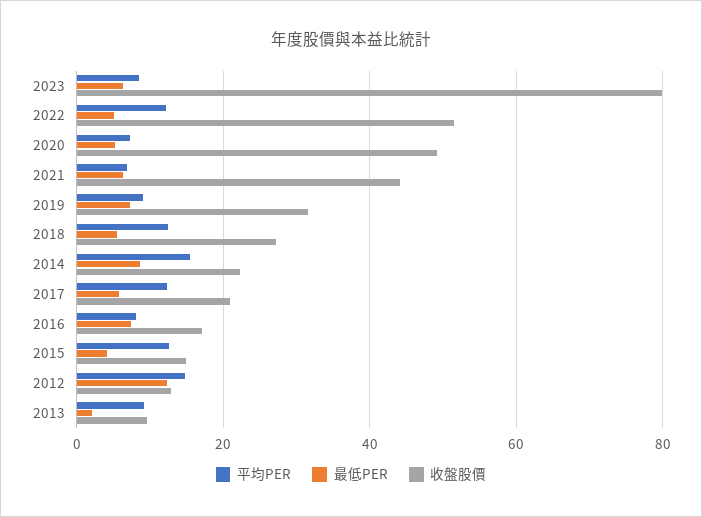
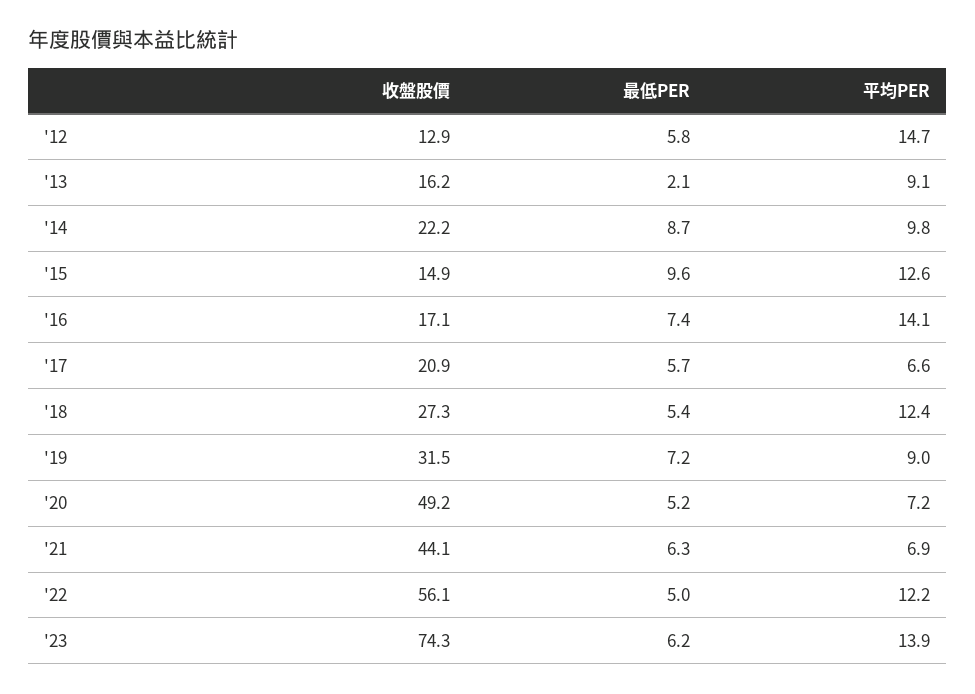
  {
    "平均PER": {
-     "2023": 8,
+     "2023": 13.9,
      "2022": 12.2,
      "2020": 7.2,
      "2021": 6.9,
      "2019": 9,
      "2018": 12.4,
-     "2014": 16,
+     "2014": 9.8,
-     "2017": 12,
+     "2017": 6.6,
-     "2016": 8,
+     "2016": 14.1,
      "2015": 12.6,
      "2012": 14.7,
      "2013": 9.1
    },
    "最低PER": {
      "2023": 6.2,
      "2022": 5,
      "2020": 5.2,
      "2021": 6.3,
      "2019": 7.2,
      "2018": 5.4,
      "2014": 8.7,
      "2017": 5.7,
      "2016": 7.4,
-     "2015": 4,
+     "2015": 9.6,
-     "2012": 12,
+     "2012": 5.8,
      "2013": 2.1
    },
    "收盤股價": {
-     "2023": 80,
+     "2023": 74.3,
-     "2022": 52,
+     "2022": 56.1,
      "2020": 49.2,
      "2021": 44.1,
      "2019": 31.5,
      "2018": 27.3,
      "2014": 22.2,
      "2017": 20.9,
      "2016": 17.1,
      "2015": 14.9,
      "2012": 12.9,
-     "2013": 10
+     "2013": 16.2
    }
  }

